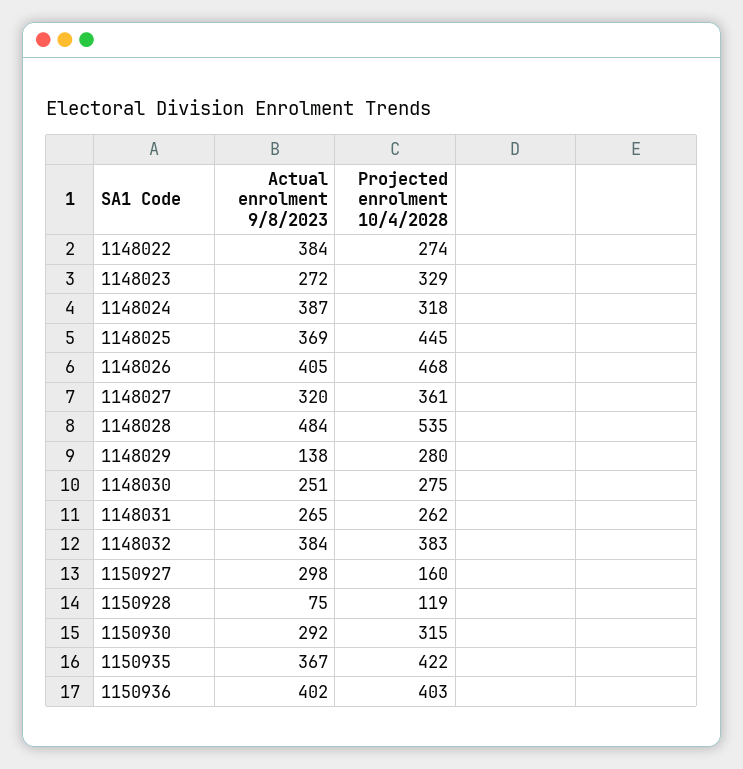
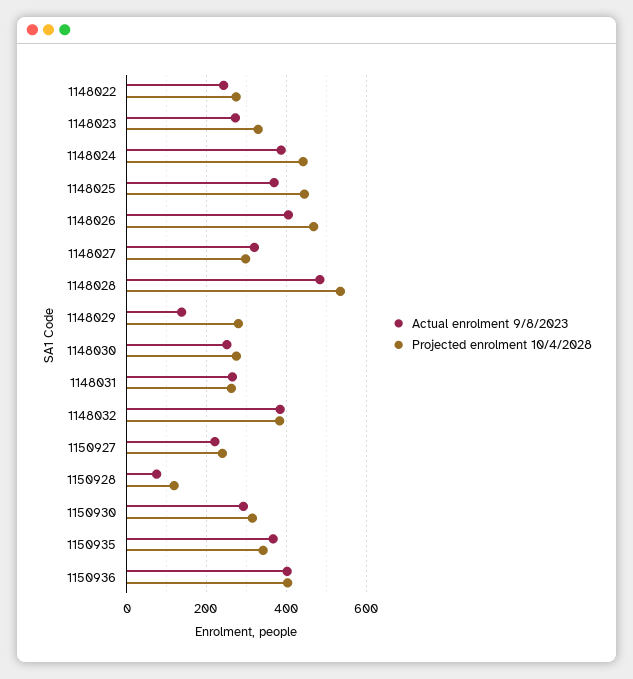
  {
    "Actual enrolment 9/8/2023": {
-     "1148022": 384,
+     "1148022": 240,
      "1148023": 272,
      "1148024": 387,
      "1148025": 369,
      "1148026": 405,
      "1148027": 320,
      "1148028": 484,
      "1148029": 138,
      "1148030": 251,
      "1148031": 265,
      "1148032": 384,
-     "1150927": 298,
+     "1150927": 220,
      "1150928": 75,
      "1150930": 292,
      "1150935": 367,
      "1150936": 402
    },
    "Projected enrolment 10/4/2028": {
      "1148022": 274,
      "1148023": 329,
-     "1148024": 318,
+     "1148024": 440,
      "1148025": 445,
      "1148026": 468,
-     "1148027": 361,
+     "1148027": 300,
      "1148028": 535,
      "1148029": 280,
      "1148030": 275,
      "1148031": 262,
      "1148032": 383,
-     "1150927": 160,
+     "1150927": 240,
      "1150928": 119,
      "1150930": 315,
-     "1150935": 422,
+     "1150935": 340,
      "1150936": 403
    }
  }

